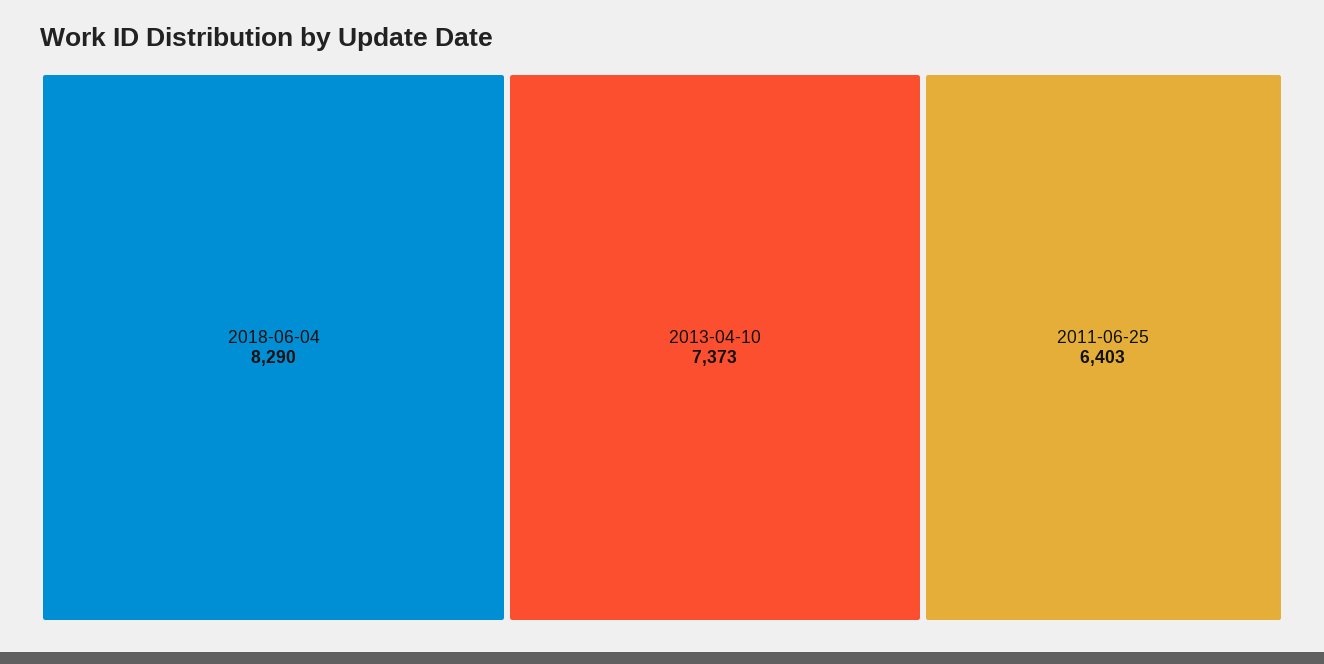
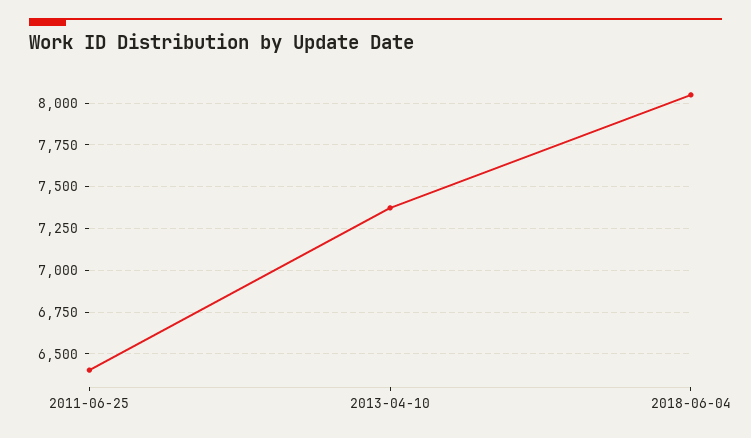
  {
-   "2018-06-04": 8290,
+   "2018-06-04": 8050,
    "2013-04-10": 7373,
    "2011-06-25": 6403
  }

